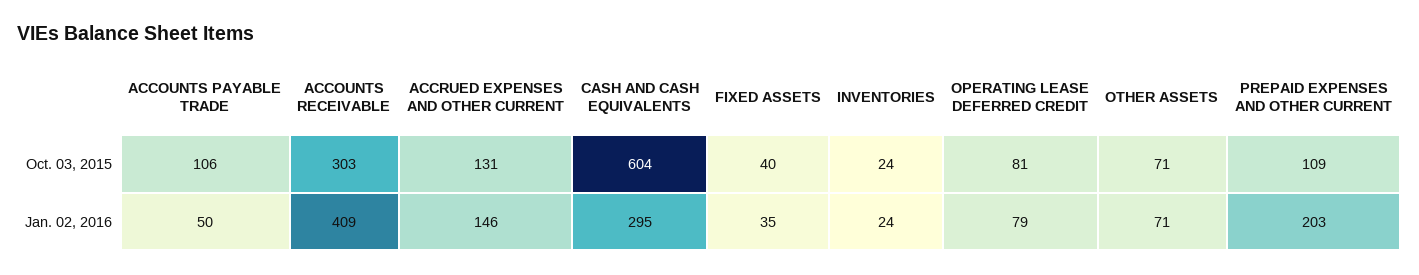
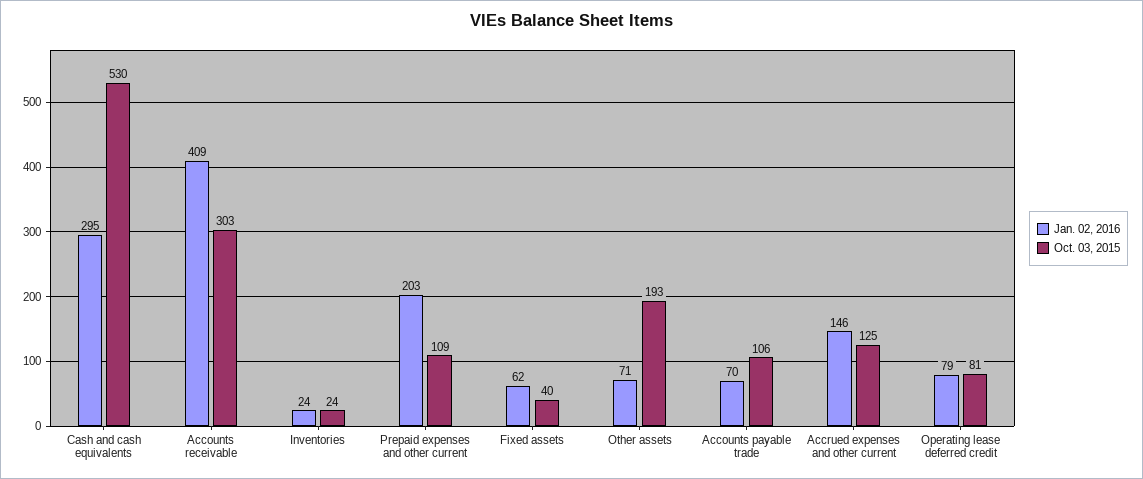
  {
    "Oct. 03, 2015": {
      "ACCOUNTS PAYABLE TRADE": 106,
      "ACCOUNTS RECEIVABLE": 303,
-     "ACCRUED EXPENSES AND OTHER CURRENT": 131,
+     "ACCRUED EXPENSES AND OTHER CURRENT": 125,
-     "CASH AND CASH EQUIVALENTS": 604,
+     "CASH AND CASH EQUIVALENTS": 530,
      "FIXED ASSETS": 40,
      "INVENTORIES": 24,
      "OPERATING LEASE DEFERRED CREDIT": 81,
-     "OTHER ASSETS": 71,
+     "OTHER ASSETS": 193,
      "PREPAID EXPENSES AND OTHER CURRENT": 109
    },
    "Jan. 02, 2016": {
-     "ACCOUNTS PAYABLE TRADE": 50,
+     "ACCOUNTS PAYABLE TRADE": 70,
      "ACCOUNTS RECEIVABLE": 409,
      "ACCRUED EXPENSES AND OTHER CURRENT": 146,
      "CASH AND CASH EQUIVALENTS": 295,
-     "FIXED ASSETS": 35,
+     "FIXED ASSETS": 62,
      "INVENTORIES": 24,
      "OPERATING LEASE DEFERRED CREDIT": 79,
      "OTHER ASSETS": 71,
      "PREPAID EXPENSES AND OTHER CURRENT": 203
    }
  }

